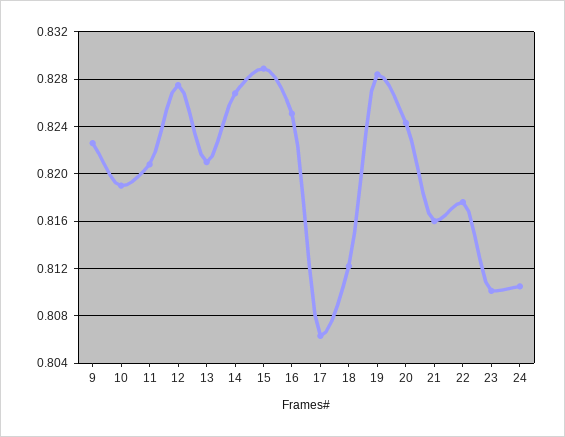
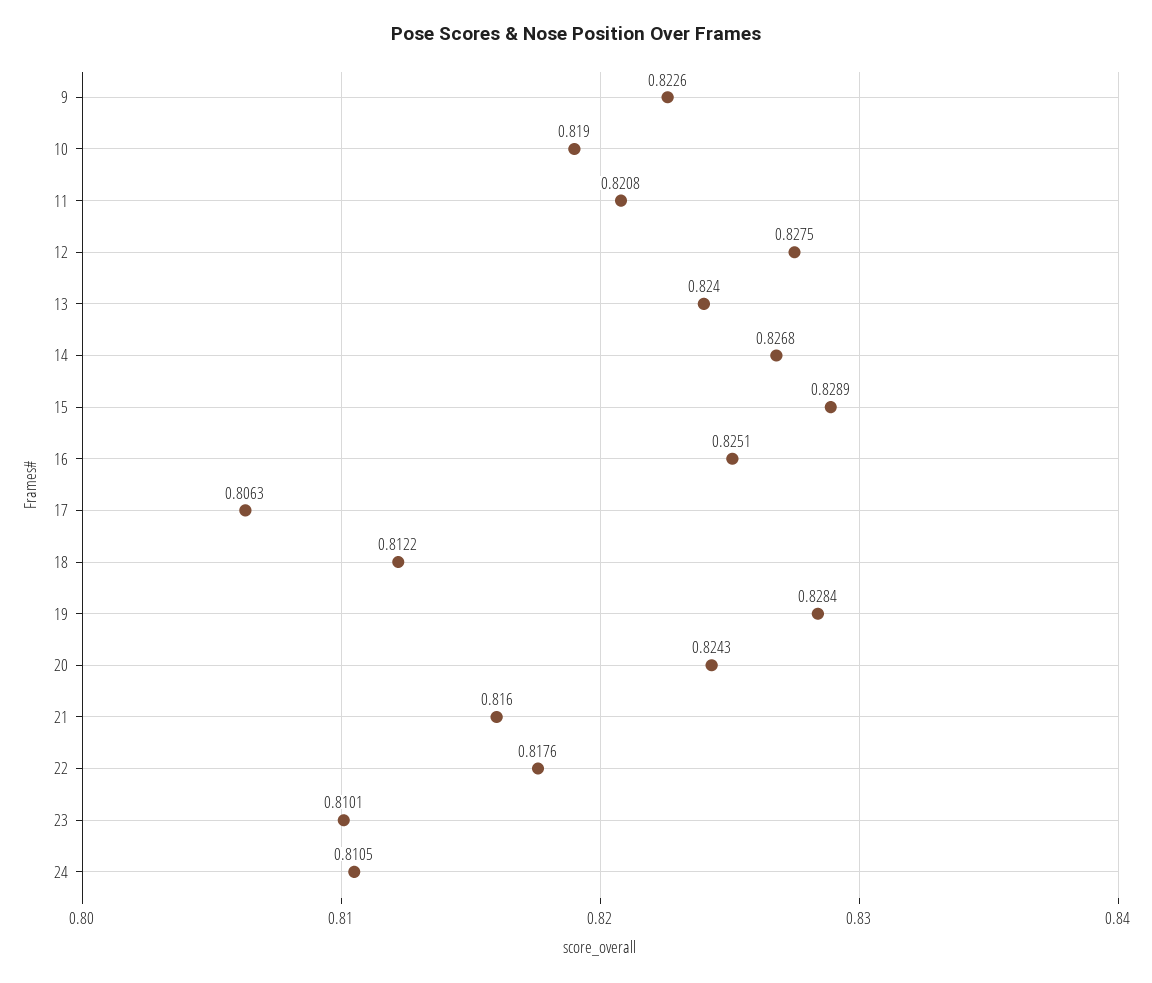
  {
    "9": 0.8226,
    "10": 0.819,
    "11": 0.8208,
    "12": 0.8275,
-   "13": 0.821,
+   "13": 0.824,
    "14": 0.8268,
    "15": 0.8289,
    "16": 0.8251,
    "17": 0.8063,
    "18": 0.8122,
    "19": 0.8284,
    "20": 0.8243,
    "21": 0.816,
    "22": 0.8176,
    "23": 0.8101,
    "24": 0.8105
  }

